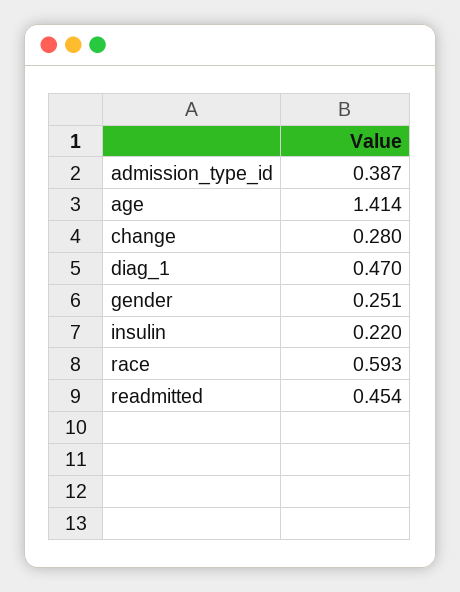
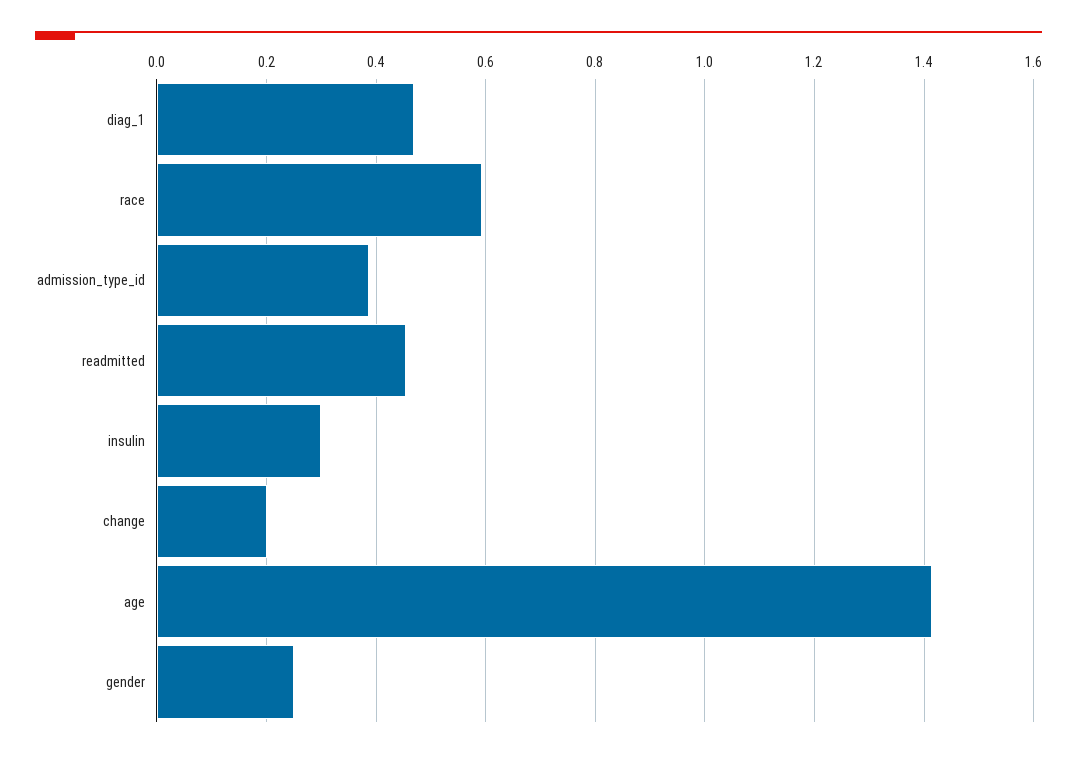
  {
    "admission_type_id": 0.387,
    "age": 1.414,
-   "change": 0.28,
+   "change": 0.2,
    "diag_1": 0.47,
    "gender": 0.251,
-   "insulin": 0.22,
+   "insulin": 0.3,
    "race": 0.593,
    "readmitted": 0.454
  }

